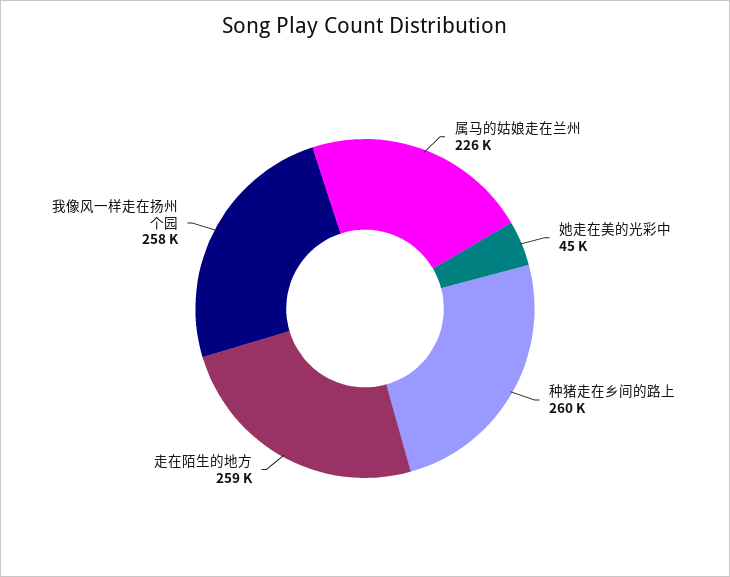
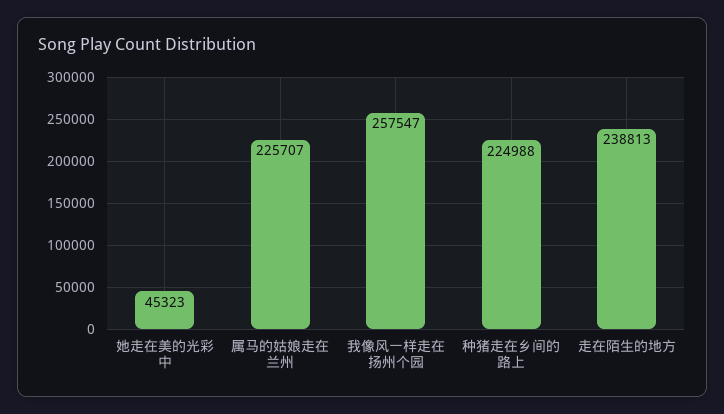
  {
    "属马的姑娘走在兰州": 225707,
    "她走在美的光彩中": 45323,
-   "种猪走在乡间的路上": 260000,
+   "种猪走在乡间的路上": 224988,
-   "走在陌生的地方": 259000,
+   "走在陌生的地方": 238813,
    "我像风一样走在扬州个园": 257547
  }

